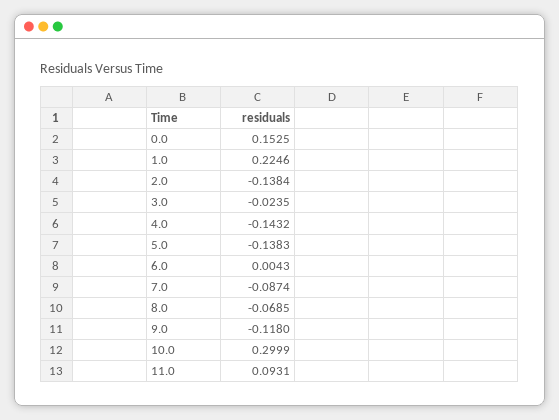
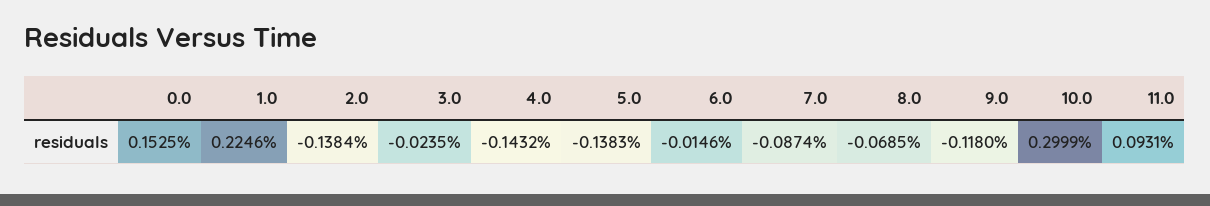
  {
    "0.0": 0.1525,
    "1.0": 0.2246,
    "2.0": -0.1384,
    "3.0": -0.0235,
    "4.0": -0.1432,
    "5.0": -0.1383,
-   "6.0": 0.0043,
+   "6.0": -0.0146,
    "7.0": -0.0874,
    "8.0": -0.0685,
    "9.0": -0.118,
    "10.0": 0.2999,
    "11.0": 0.0931
  }

